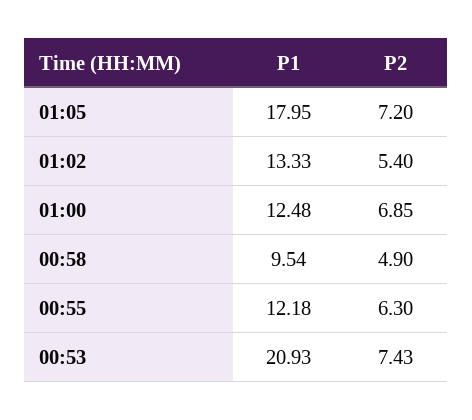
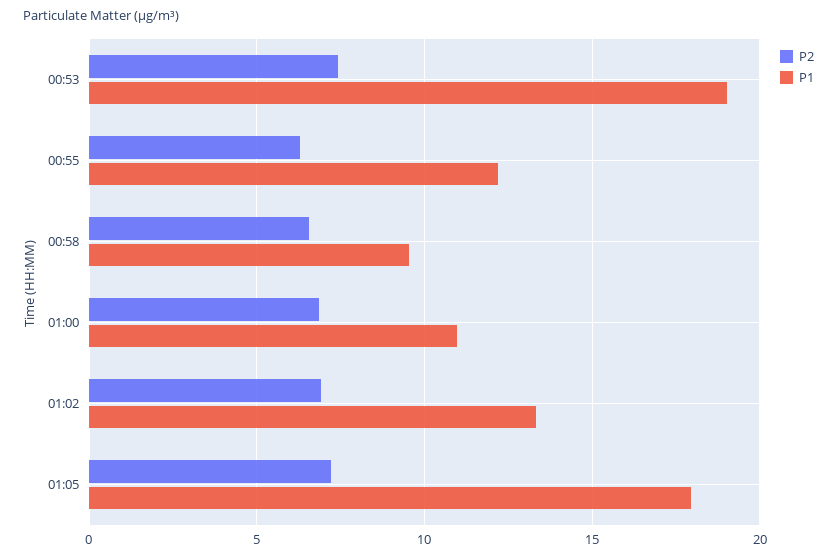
  {
    "P1": {
      "01:05": 17.95,
      "01:02": 13.33,
-     "01:00": 12.48,
+     "01:00": 11,
      "00:58": 9.54,
      "00:55": 12.18,
-     "00:53": 20.93
+     "00:53": 19
    },
    "P2": {
      "01:05": 7.2,
-     "01:02": 5.4,
+     "01:02": 7,
      "01:00": 6.85,
-     "00:58": 4.9,
+     "00:58": 6.5,
      "00:55": 6.3,
      "00:53": 7.43
    }
  }

